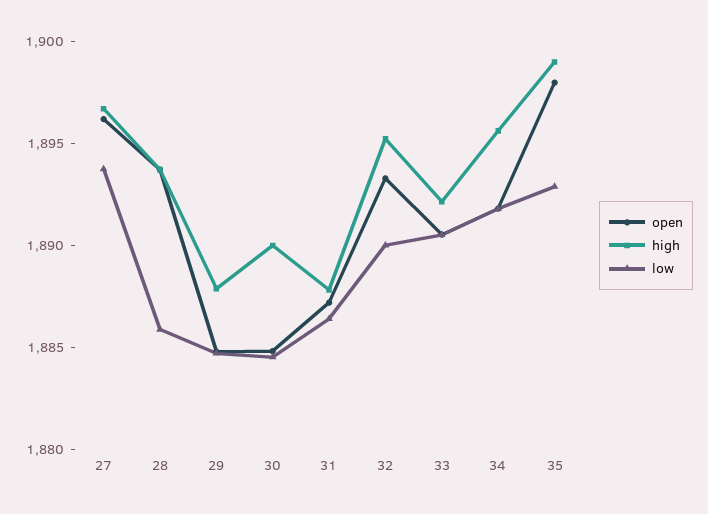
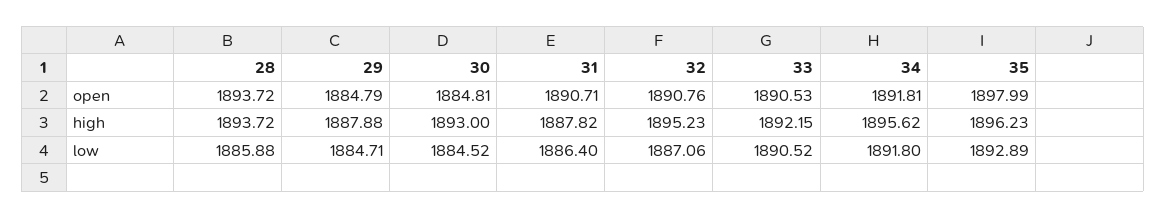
  {
    "open": {
-     "27": 1896,
      "28": 1893.72,
      "29": 1884.79,
      "30": 1884.81,
-     "31": 1887,
+     "31": 1890.71,
-     "32": 1893,
+     "32": 1890.76,
      "33": 1890.53,
      "34": 1891.81,
      "35": 1897.99
    },
    "high": {
-     "27": 1897,
      "28": 1893.72,
      "29": 1887.88,
-     "30": 1890,
+     "30": 1893,
      "31": 1887.82,
      "32": 1895.23,
      "33": 1892.15,
      "34": 1895.62,
-     "35": 1899
+     "35": 1896.23
    },
    "low": {
-     "27": 1894,
      "28": 1885.88,
      "29": 1884.71,
      "30": 1884.52,
      "31": 1886.4,
-     "32": 1890,
+     "32": 1887.06,
      "33": 1890.52,
      "34": 1891.8,
      "35": 1892.89
    }
  }

